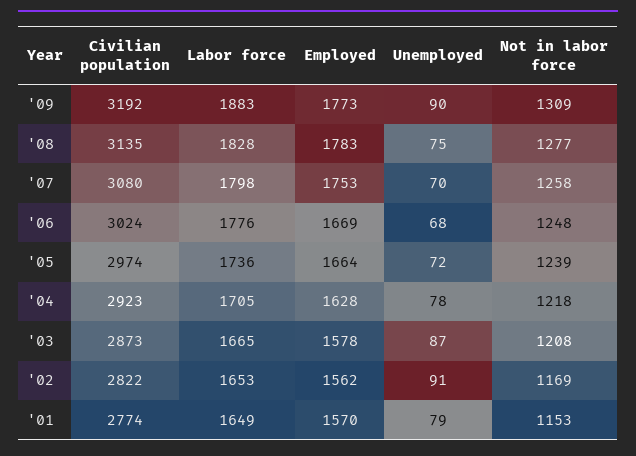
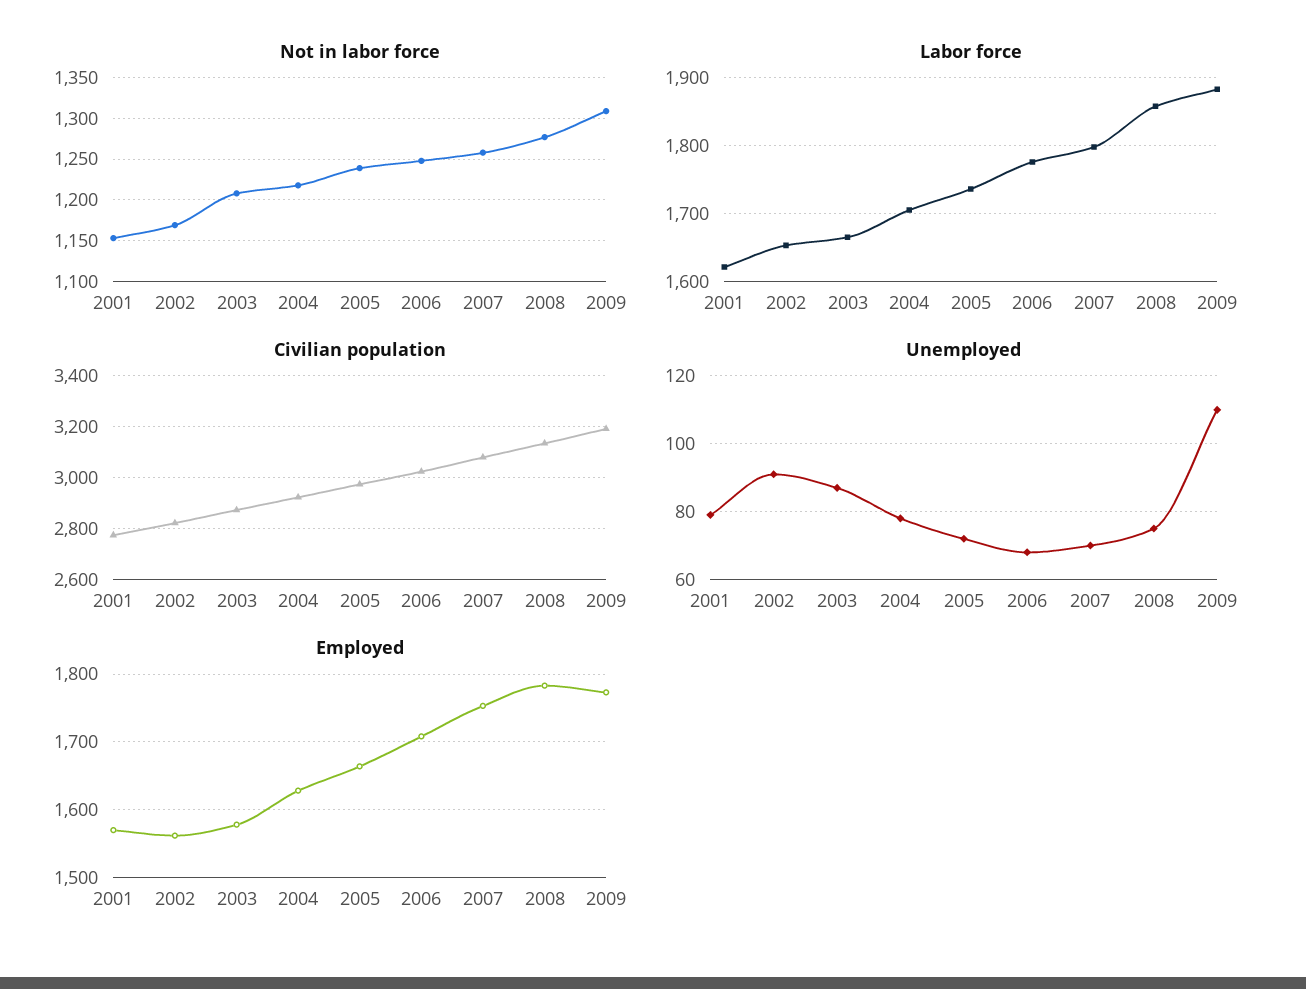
  {
    "Civilian population": {
      "'09": 3192,
      "'08": 3135,
      "'07": 3080,
      "'06": 3024,
      "'05": 2974,
      "'04": 2923,
      "'03": 2873,
      "'02": 2822,
      "'01": 2774
    },
    "Labor force": {
      "'09": 1883,
-     "'08": 1828,
+     "'08": 1860,
      "'07": 1798,
      "'06": 1776,
      "'05": 1736,
      "'04": 1705,
      "'03": 1665,
      "'02": 1653,
-     "'01": 1649
+     "'01": 1620
    },
    "Employed": {
      "'09": 1773,
      "'08": 1783,
      "'07": 1753,
-     "'06": 1669,
+     "'06": 1710,
      "'05": 1664,
      "'04": 1628,
      "'03": 1578,
      "'02": 1562,
      "'01": 1570
    },
    "Unemployed": {
-     "'09": 90,
+     "'09": 110,
      "'08": 75,
      "'07": 70,
      "'06": 68,
      "'05": 72,
      "'04": 78,
      "'03": 87,
      "'02": 91,
      "'01": 79
    },
    "Not in labor force": {
      "'09": 1309,
      "'08": 1277,
      "'07": 1258,
      "'06": 1248,
      "'05": 1239,
      "'04": 1218,
      "'03": 1208,
      "'02": 1169,
      "'01": 1153
    }
  }

